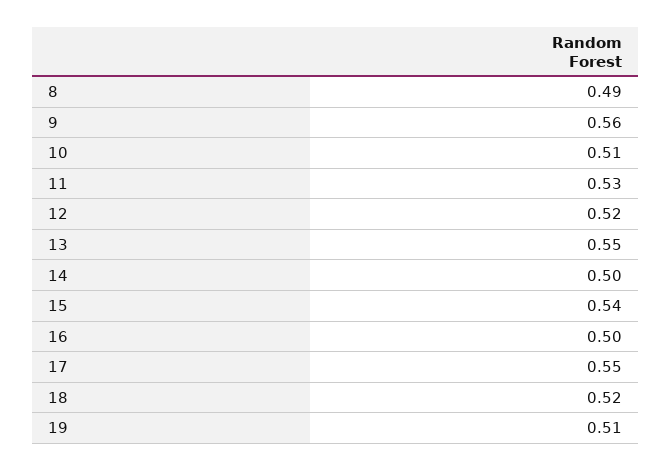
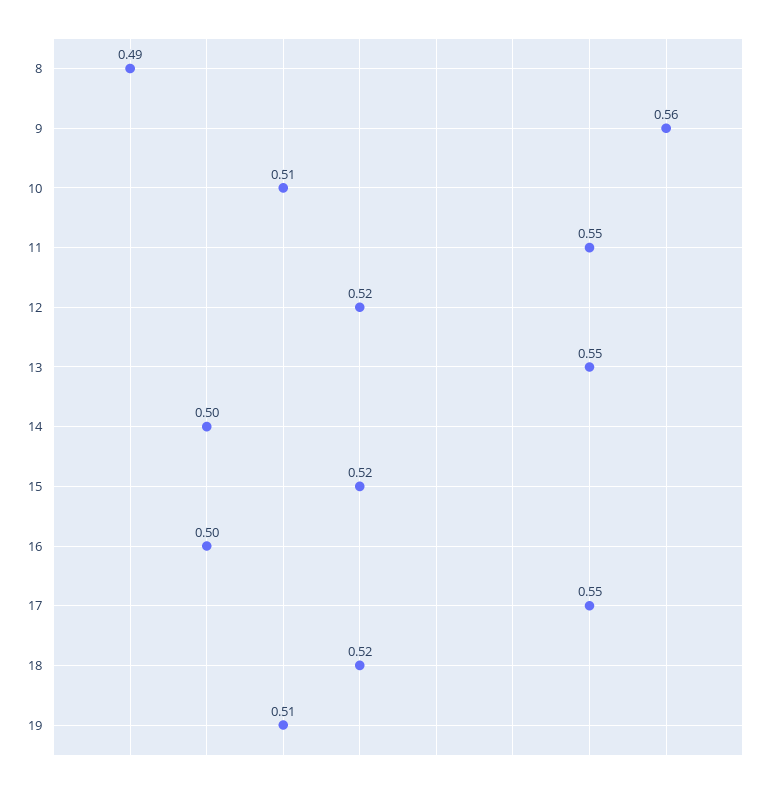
  {
    "8": 0.49,
    "9": 0.56,
    "10": 0.51,
-   "11": 0.53,
+   "11": 0.55,
    "12": 0.52,
    "13": 0.55,
    "14": 0.5,
-   "15": 0.54,
+   "15": 0.52,
    "16": 0.5,
    "17": 0.55,
    "18": 0.52,
    "19": 0.51
  }

